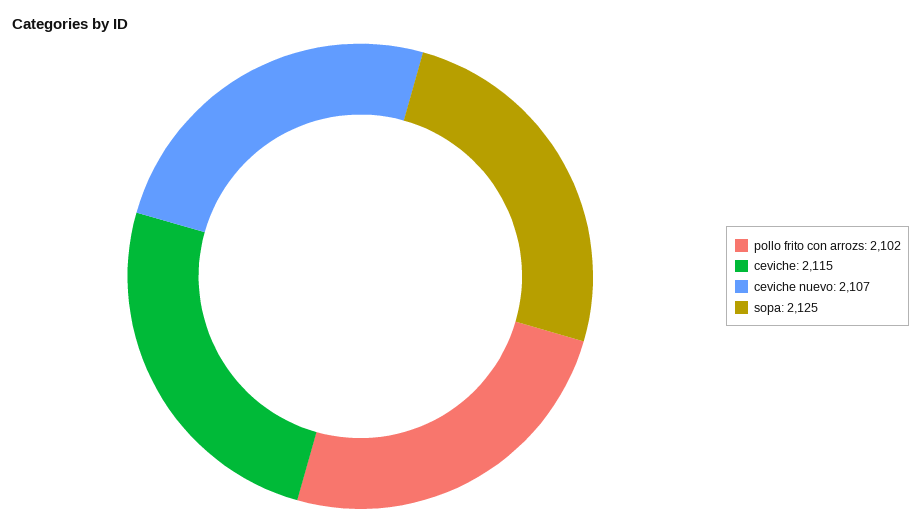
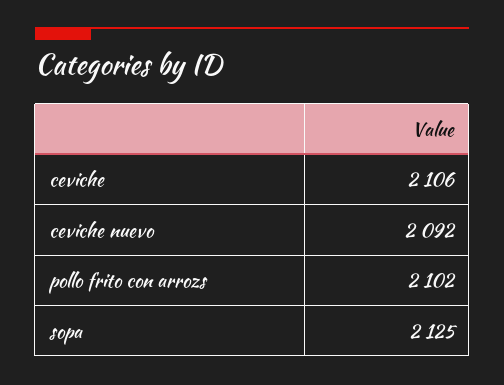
  {
    "pollo frito con arrozs": 2102,
-   "ceviche": 2115,
+   "ceviche": 2106,
-   "ceviche nuevo": 2107,
+   "ceviche nuevo": 2092,
    "sopa": 2125
  }

